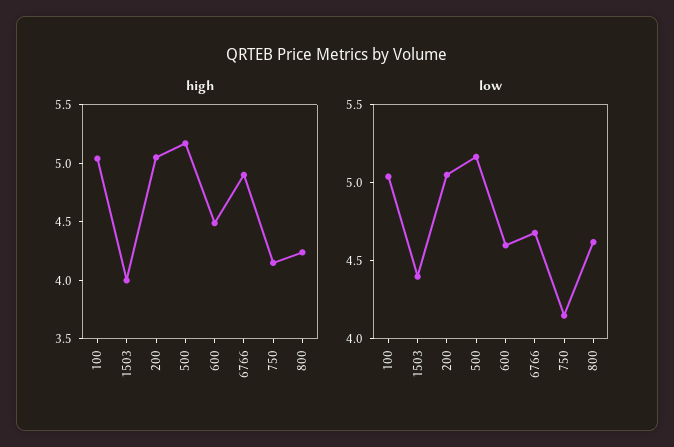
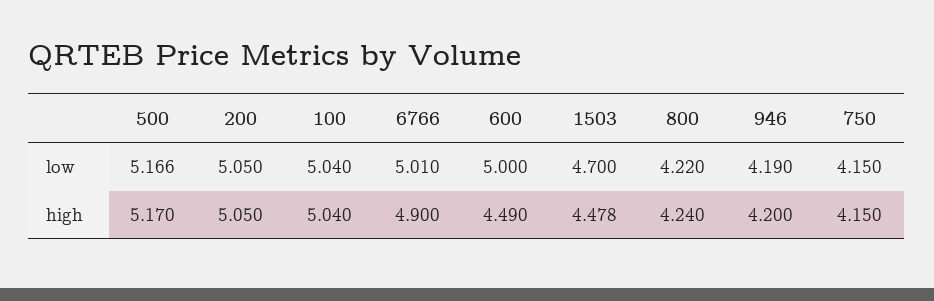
  {
    "high": {
      "100": 5.04,
-     "1503": 4,
+     "1503": 4.478,
      "200": 5.05,
      "500": 5.17,
      "600": 4.49,
      "6766": 4.9,
      "750": 4.15,
-     "800": 4.24
+     "800": 4.24,
+     "946": 4.2
    },
    "low": {
      "100": 5.04,
-     "1503": 4.4,
+     "1503": 4.7,
      "200": 5.05,
      "500": 5.166,
-     "600": 4.6,
+     "600": 5,
-     "6766": 4.7,
+     "6766": 5.01,
      "750": 4.15,
-     "800": 4.6
+     "800": 4.22,
+     "946": 4.19
    }
  }

